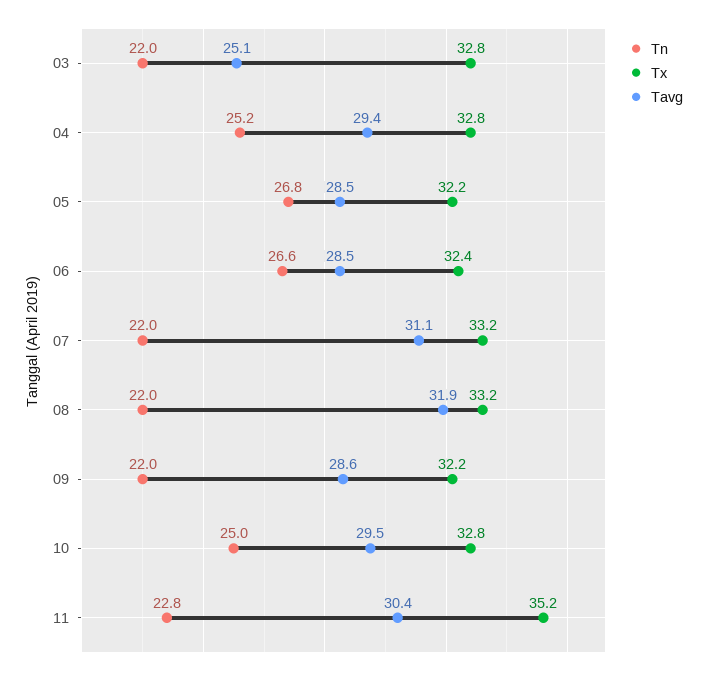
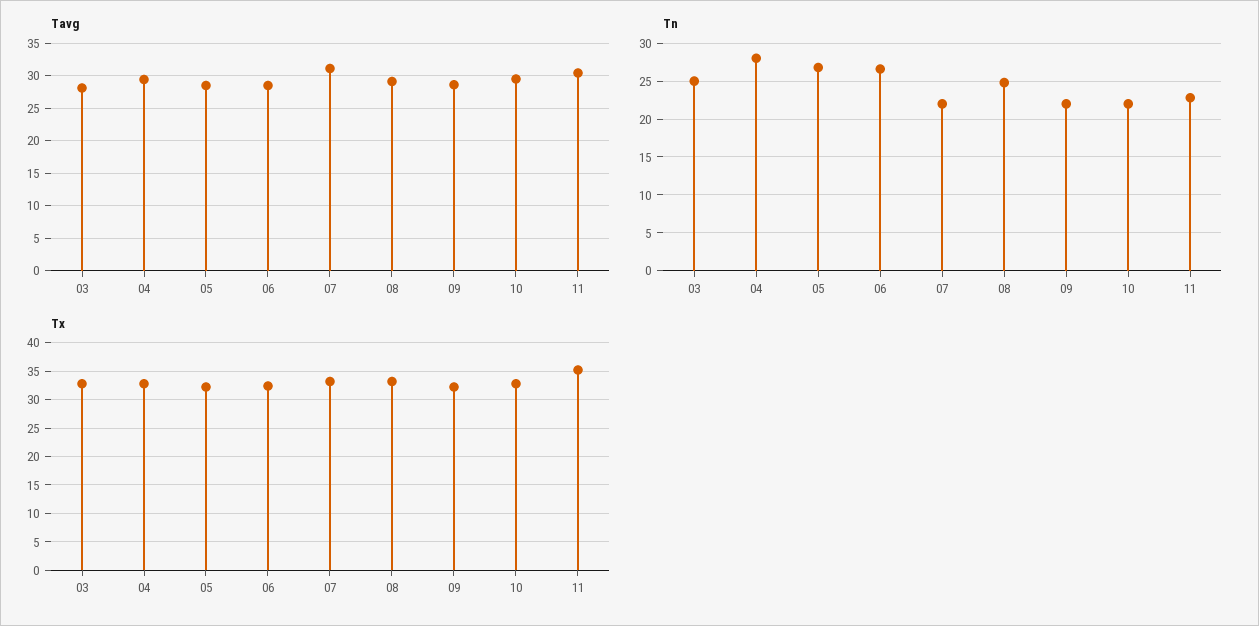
  {
    "Tn": {
-     "03": 22,
+     "03": 25,
-     "04": 25.2,
+     "04": 28,
      "05": 26.8,
      "06": 26.6,
      "07": 22,
-     "08": 22,
+     "08": 25,
      "09": 22,
-     "10": 25,
+     "10": 22,
      "11": 22.8
    },
    "Tx": {
      "03": 32.8,
      "04": 32.8,
      "05": 32.2,
      "06": 32.4,
      "07": 33.2,
      "08": 33.2,
      "09": 32.2,
      "10": 32.8,
      "11": 35.2
    },
    "Tavg": {
-     "03": 25.1,
+     "03": 28,
      "04": 29.4,
      "05": 28.5,
      "06": 28.5,
      "07": 31.1,
-     "08": 31.9,
+     "08": 29,
      "09": 28.6,
      "10": 29.5,
      "11": 30.4
    }
  }

